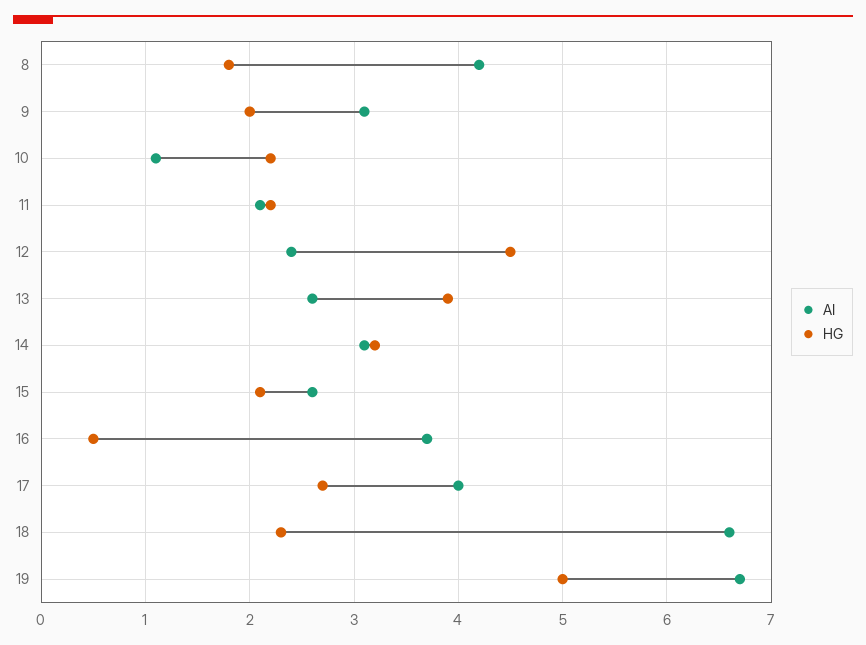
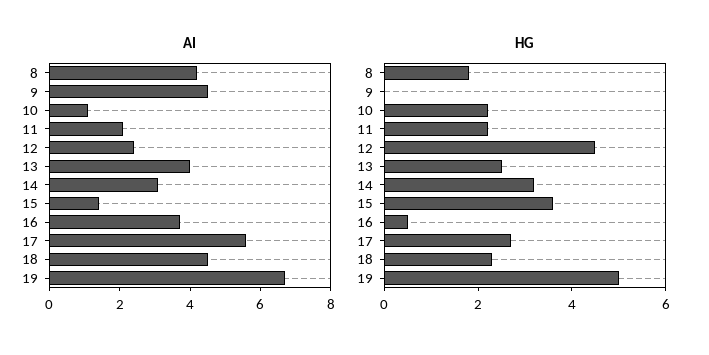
  {
    "AI": {
      "8": 4.2,
-     "9": 3.1,
+     "9": 4.5,
      "10": 1.1,
      "11": 2.1,
      "12": 2.4,
-     "13": 2.6,
+     "13": 4,
      "14": 3.1,
-     "15": 2.6,
+     "15": 1.5,
      "16": 3.7,
-     "17": 4,
+     "17": 5.5,
-     "18": 6.6,
+     "18": 4.5,
      "19": 6.7
    },
    "HG": {
      "8": 1.8,
-     "9": 2,
+     "9": 0,
      "10": 2.2,
      "11": 2.2,
      "12": 4.5,
-     "13": 3.9,
+     "13": 2.5,
      "14": 3.2,
-     "15": 2.1,
+     "15": 3.5,
      "16": 0.5,
      "17": 2.7,
      "18": 2.3,
      "19": 5
    }
  }

